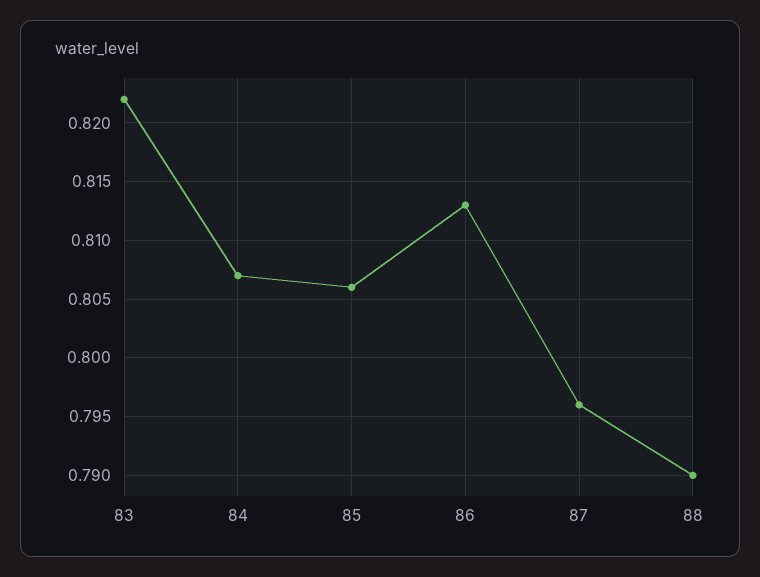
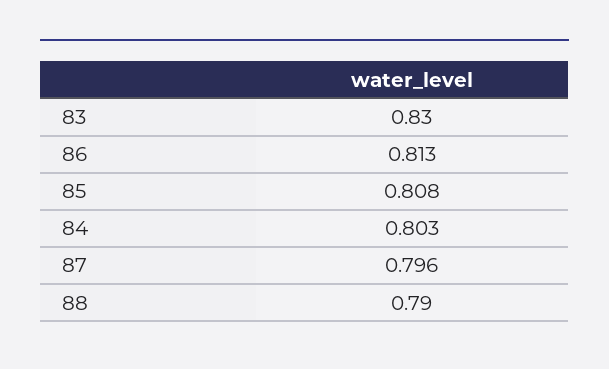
  {
-   "83": 0.822,
+   "83": 0.83,
-   "84": 0.807,
+   "84": 0.803,
-   "85": 0.806,
+   "85": 0.808,
    "86": 0.813,
    "87": 0.796,
    "88": 0.79
  }

